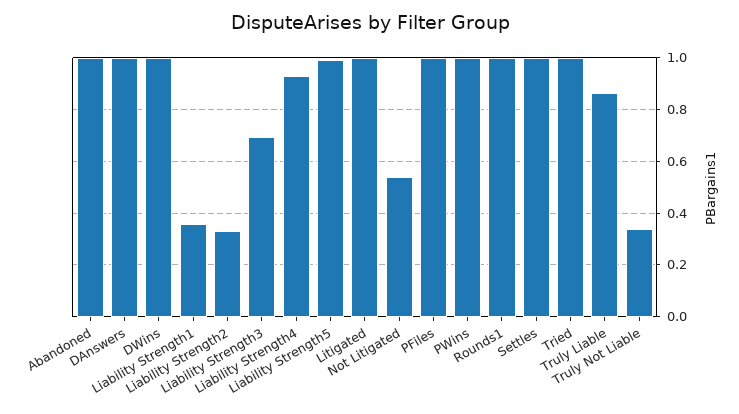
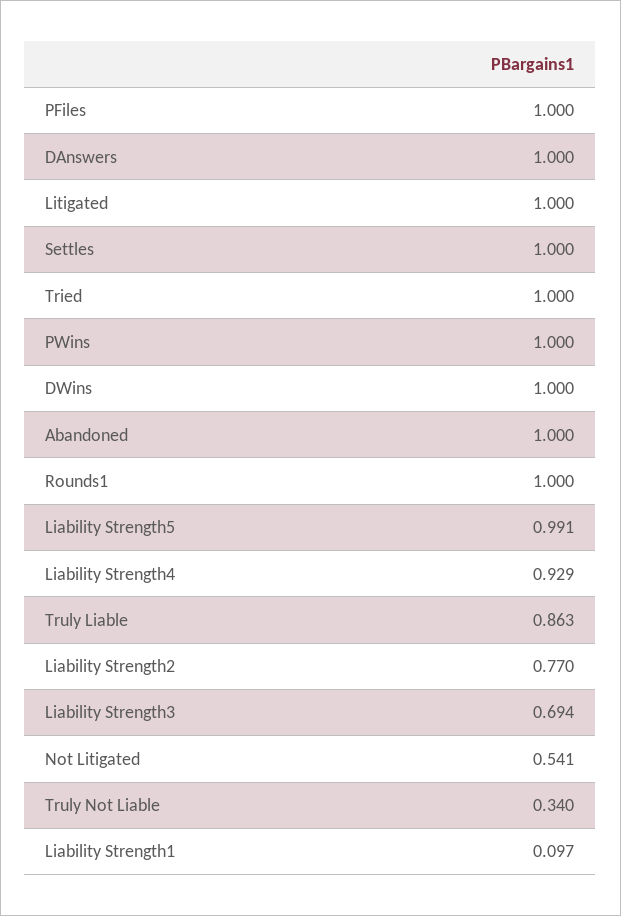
  {
    "Abandoned": 1,
    "DAnswers": 1,
    "DWins": 1,
-   "Liability Strength1": 0.35,
+   "Liability Strength1": 0.097,
-   "Liability Strength2": 0.325,
+   "Liability Strength2": 0.77,
    "Liability Strength3": 0.694,
    "Liability Strength4": 0.929,
    "Liability Strength5": 0.991,
    "Litigated": 1,
    "Not Litigated": 0.541,
    "PFiles": 1,
    "PWins": 1,
    "Rounds1": 1,
    "Settles": 1,
    "Tried": 1,
    "Truly Liable": 0.863,
    "Truly Not Liable": 0.34
  }

